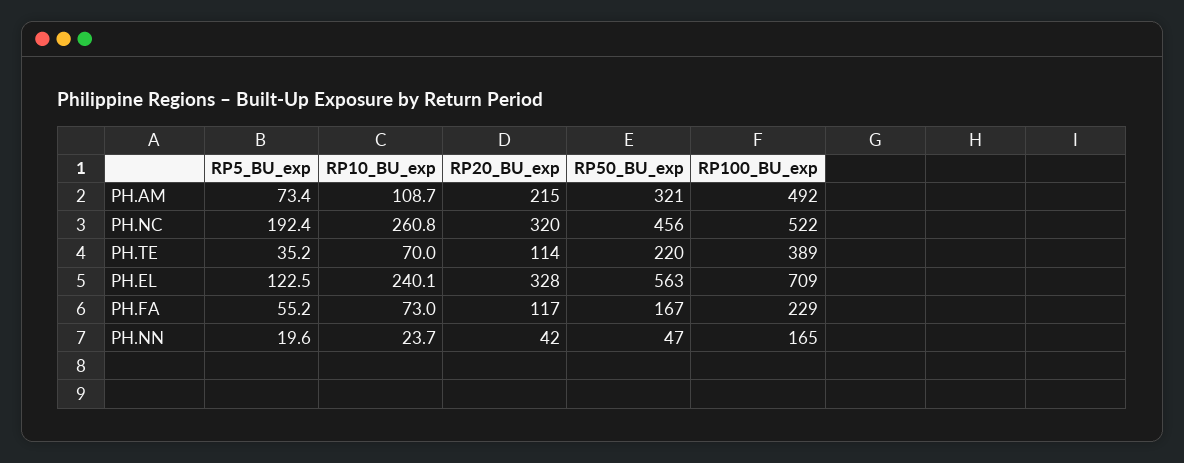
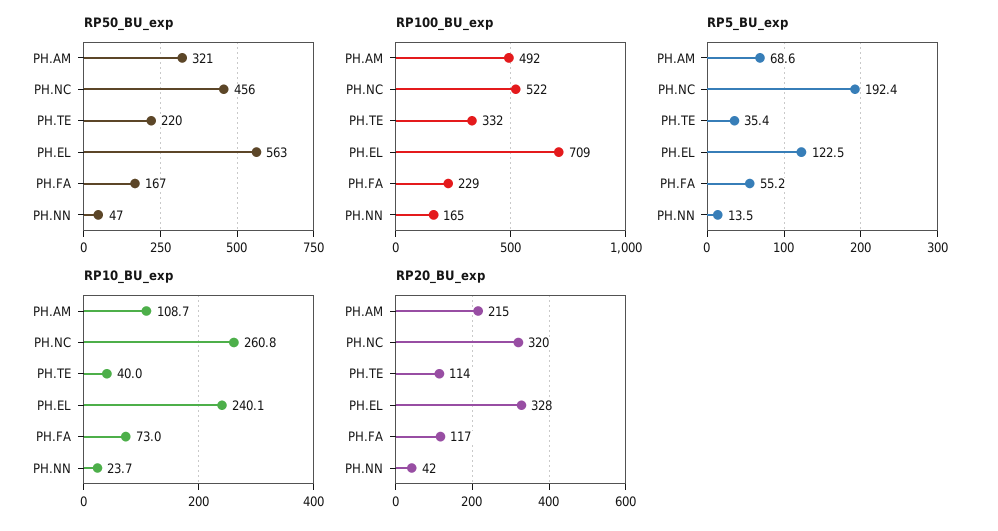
  {
    "RP5_BU_exp": {
-     "PH.AM": 73.4,
+     "PH.AM": 68.6,
      "PH.NC": 192.4,
-     "PH.TE": 35.2,
+     "PH.TE": 35.4,
      "PH.EL": 122.5,
      "PH.FA": 55.2,
-     "PH.NN": 19.6
+     "PH.NN": 13.5
    },
    "RP10_BU_exp": {
      "PH.AM": 108.7,
      "PH.NC": 260.8,
-     "PH.TE": 70,
+     "PH.TE": 40,
      "PH.EL": 240.1,
      "PH.FA": 73,
      "PH.NN": 23.7
    },
    "RP20_BU_exp": {
      "PH.AM": 215,
      "PH.NC": 320,
      "PH.TE": 114,
      "PH.EL": 328,
      "PH.FA": 117,
      "PH.NN": 42
    },
    "RP50_BU_exp": {
      "PH.AM": 321,
      "PH.NC": 456,
      "PH.TE": 220,
      "PH.EL": 563,
      "PH.FA": 167,
      "PH.NN": 47
    },
    "RP100_BU_exp": {
      "PH.AM": 492,
      "PH.NC": 522,
-     "PH.TE": 389,
+     "PH.TE": 332,
      "PH.EL": 709,
      "PH.FA": 229,
      "PH.NN": 165
    }
  }

